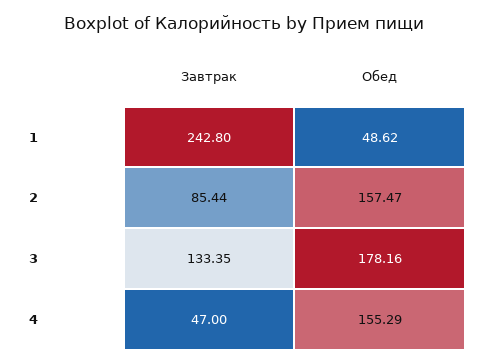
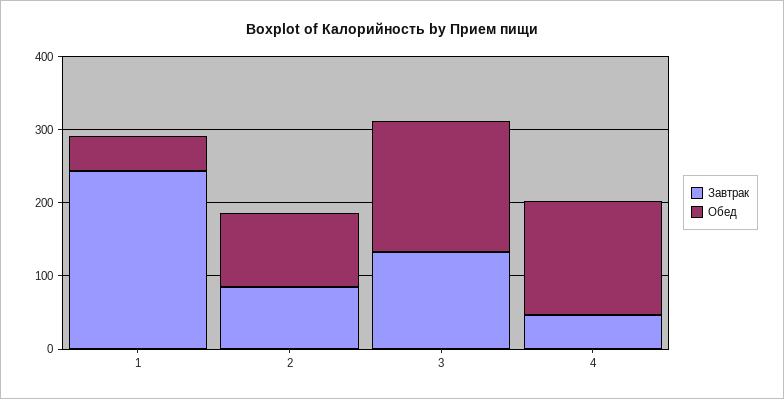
  {
    "Завтрак": {
      "1": 242.8,
      "2": 85.44,
      "3": 133.35,
      "4": 47
    },
    "Обед": {
      "1": 48.62,
-     "2": 157.47,
+     "2": 100,
      "3": 178.16,
      "4": 155.29
    }
  }

